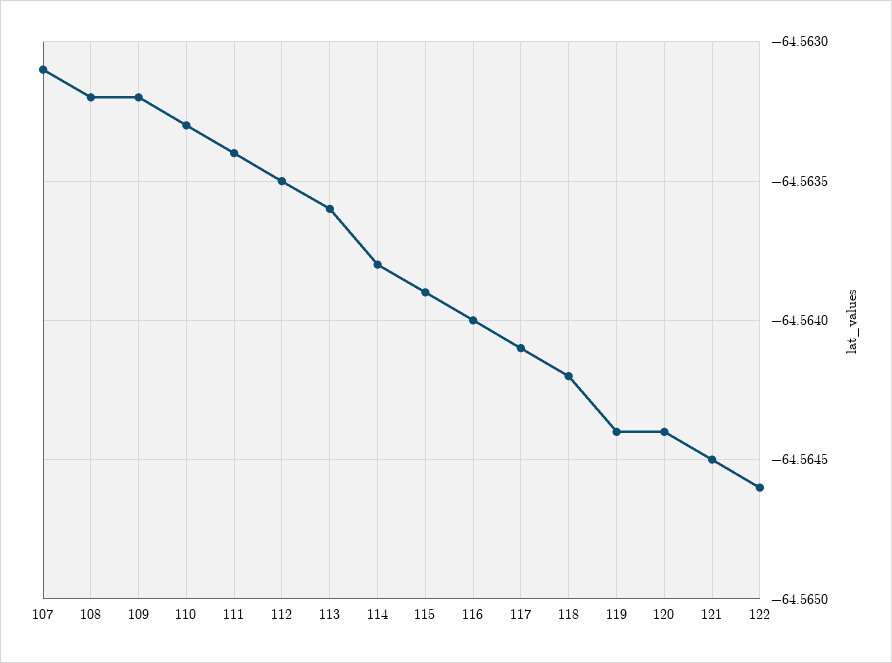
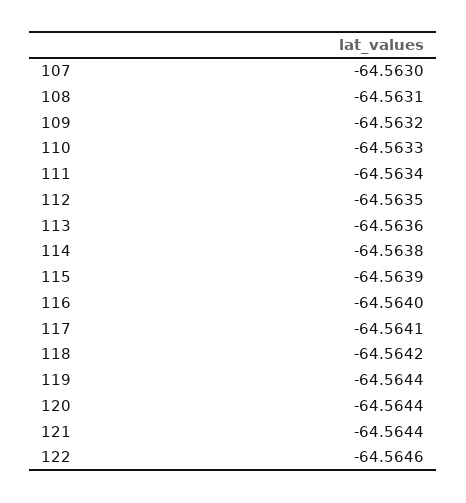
  {
-   "107": -64.5631,
+   "107": -64.563,
-   "108": -64.5632,
+   "108": -64.5631,
    "109": -64.5632,
    "110": -64.5633,
    "111": -64.5634,
    "112": -64.5635,
    "113": -64.5636,
    "114": -64.5638,
    "115": -64.5639,
    "116": -64.564,
    "117": -64.5641,
    "118": -64.5642,
    "119": -64.5644,
    "120": -64.5644,
-   "121": -64.5645,
+   "121": -64.5644,
    "122": -64.5646
  }

